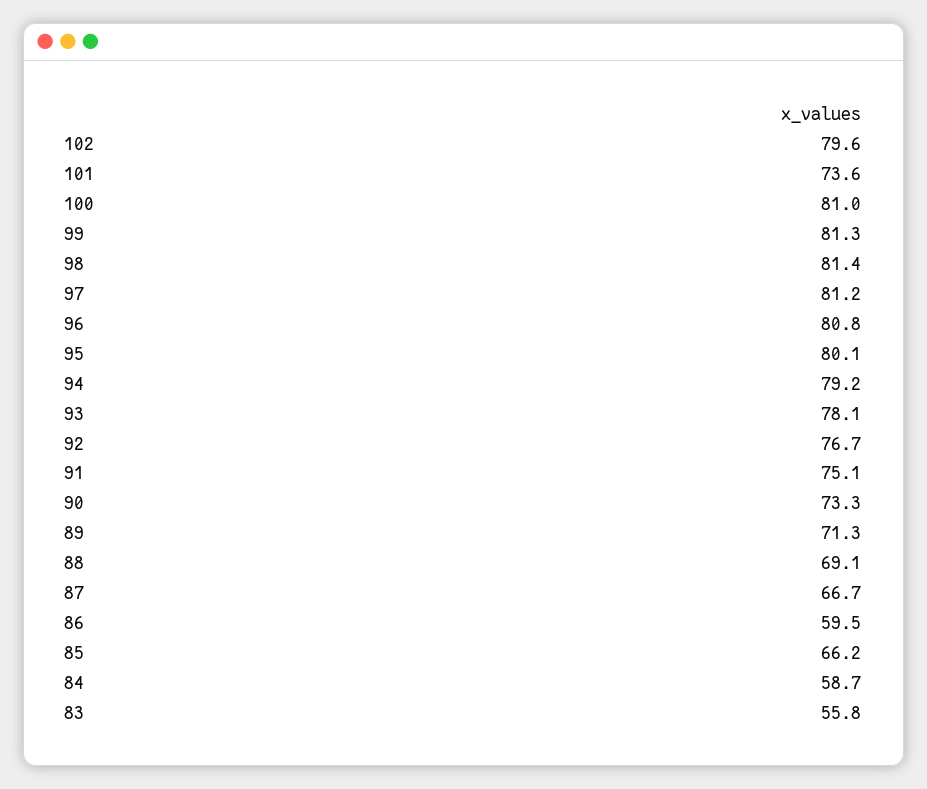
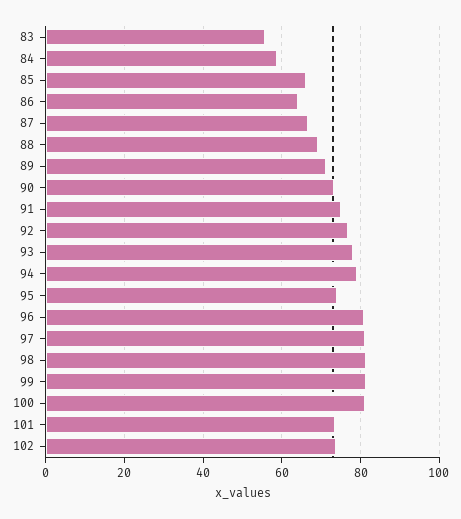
  {
-   "102": 79.6,
+   "102": 74,
    "101": 73.6,
    "100": 81,
    "99": 81.3,
    "98": 81.4,
    "97": 81.2,
    "96": 80.8,
-   "95": 80.1,
+   "95": 74,
    "94": 79.2,
    "93": 78.1,
    "92": 76.7,
    "91": 75.1,
    "90": 73.3,
    "89": 71.3,
    "88": 69.1,
    "87": 66.7,
-   "86": 59.5,
+   "86": 64,
    "85": 66.2,
    "84": 58.7,
    "83": 55.8
  }

